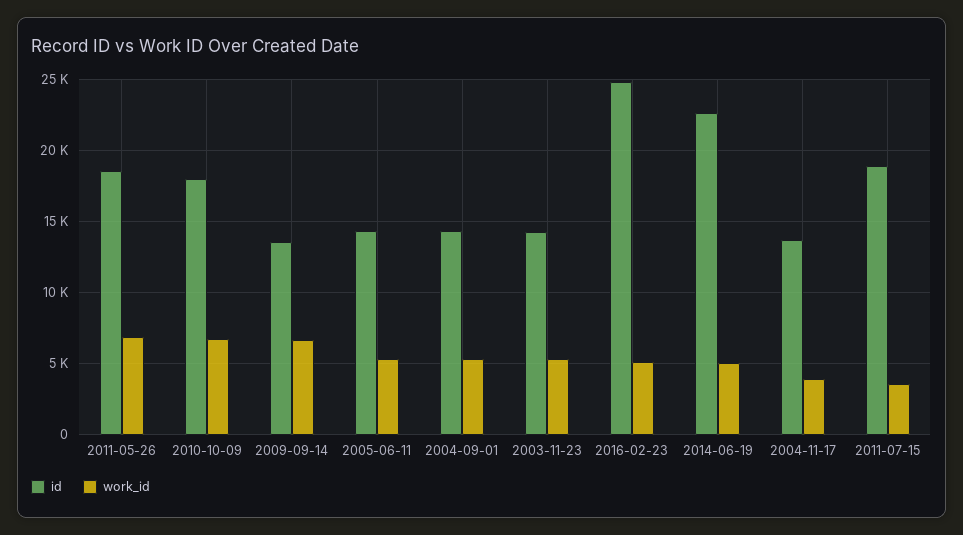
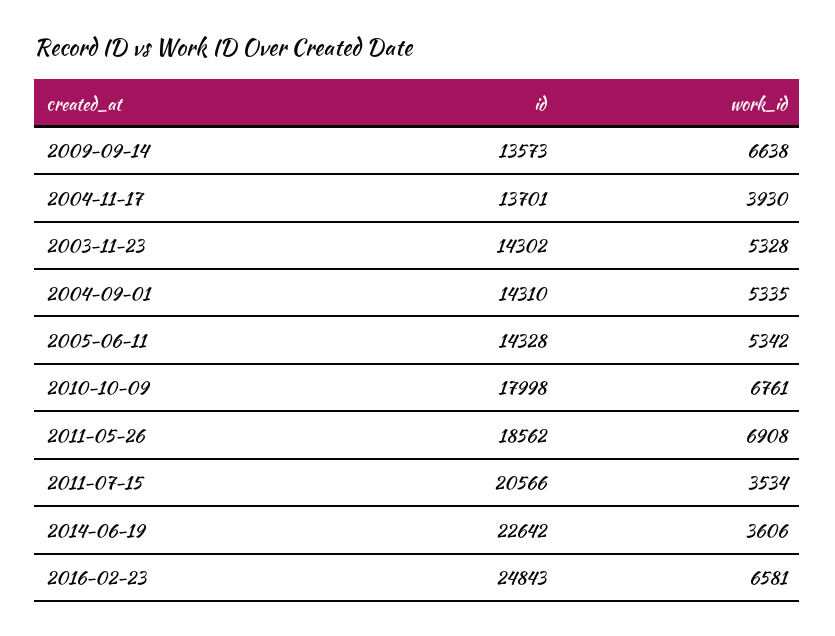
  {
    "id": {
      "2011-05-26": 18562,
      "2010-10-09": 17998,
      "2009-09-14": 13573,
      "2005-06-11": 14328,
      "2004-09-01": 14310,
      "2003-11-23": 14302,
      "2016-02-23": 24843,
      "2014-06-19": 22642,
      "2004-11-17": 13701,
-     "2011-07-15": 19000
+     "2011-07-15": 20566
    },
    "work_id": {
      "2011-05-26": 6908,
      "2010-10-09": 6761,
      "2009-09-14": 6638,
      "2005-06-11": 5342,
      "2004-09-01": 5335,
      "2003-11-23": 5328,
-     "2016-02-23": 5000,
+     "2016-02-23": 6581,
-     "2014-06-19": 5000,
+     "2014-06-19": 3606,
      "2004-11-17": 3930,
      "2011-07-15": 3534
    }
  }

